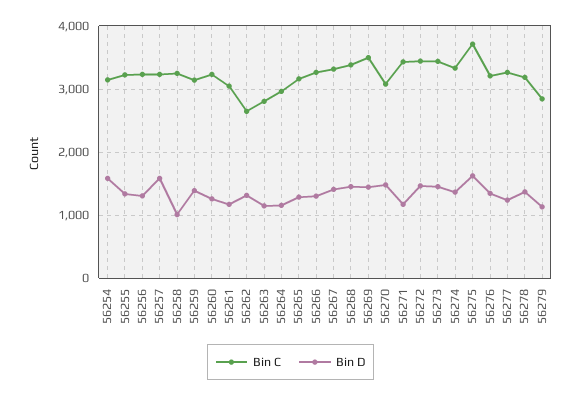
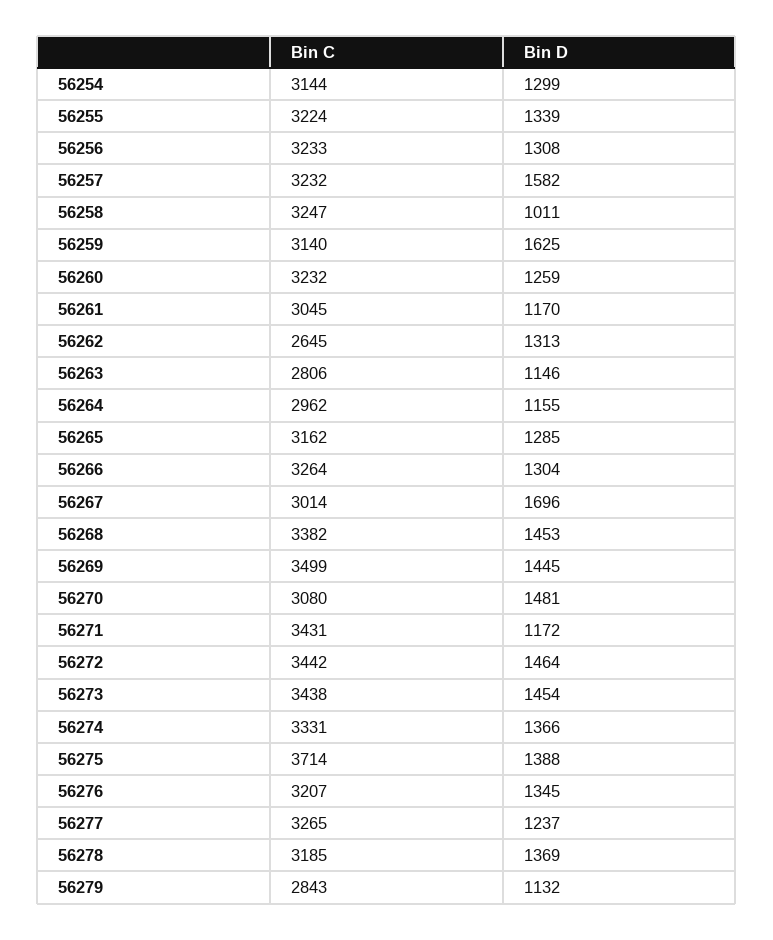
  {
    "Bin C": {
      "56254": 3144,
      "56255": 3224,
      "56256": 3233,
      "56257": 3232,
      "56258": 3247,
      "56259": 3140,
      "56260": 3232,
      "56261": 3045,
      "56262": 2645,
      "56263": 2806,
      "56264": 2962,
      "56265": 3162,
      "56266": 3264,
-     "56267": 3300,
+     "56267": 3014,
      "56268": 3382,
      "56269": 3499,
      "56270": 3080,
      "56271": 3431,
      "56272": 3442,
      "56273": 3438,
      "56274": 3331,
      "56275": 3714,
      "56276": 3207,
      "56277": 3265,
      "56278": 3185,
      "56279": 2843
    },
    "Bin D": {
-     "56254": 1600,
+     "56254": 1299,
      "56255": 1339,
      "56256": 1308,
      "56257": 1582,
      "56258": 1011,
-     "56259": 1400,
+     "56259": 1625,
      "56260": 1259,
      "56261": 1170,
      "56262": 1313,
      "56263": 1146,
      "56264": 1155,
      "56265": 1285,
      "56266": 1304,
-     "56267": 1400,
+     "56267": 1696,
      "56268": 1453,
      "56269": 1445,
      "56270": 1481,
      "56271": 1172,
      "56272": 1464,
      "56273": 1454,
      "56274": 1366,
-     "56275": 1600,
+     "56275": 1388,
      "56276": 1345,
      "56277": 1237,
      "56278": 1369,
      "56279": 1132
    }
  }

